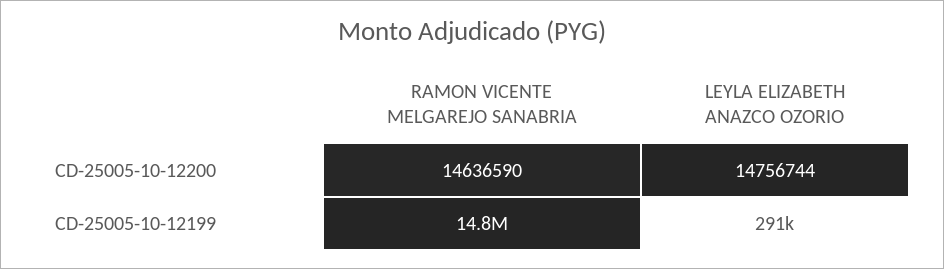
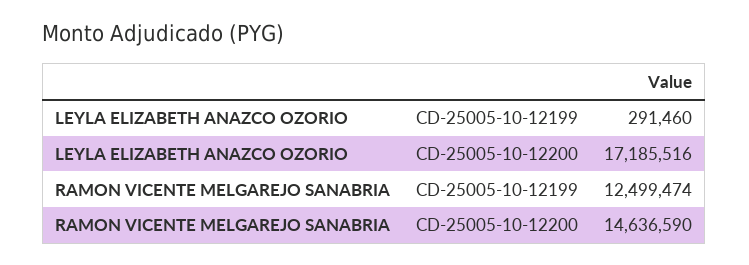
  {
    "RAMON VICENTE MELGAREJO SANABRIA": {
      "CD-25005-10-12200": 14636590,
-     "CD-25005-10-12199": 14800000
+     "CD-25005-10-12199": 12499474
    },
    "LEYLA ELIZABETH ANAZCO OZORIO": {
-     "CD-25005-10-12200": 14756744,
+     "CD-25005-10-12200": 17185516,
      "CD-25005-10-12199": 291460
    }
  }

